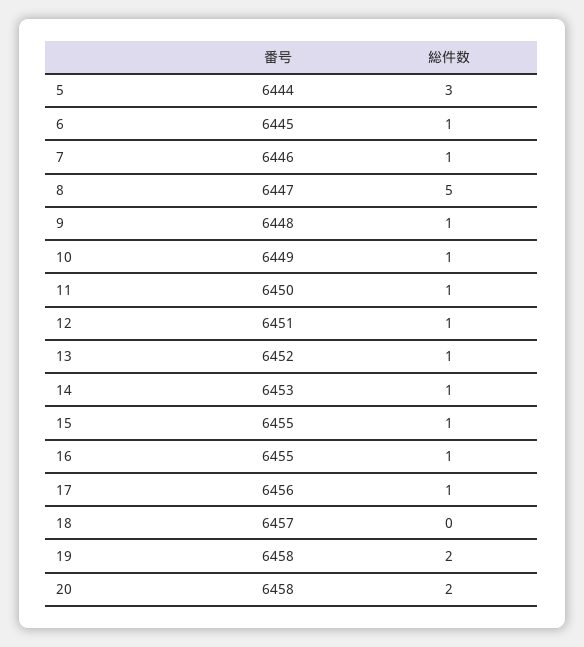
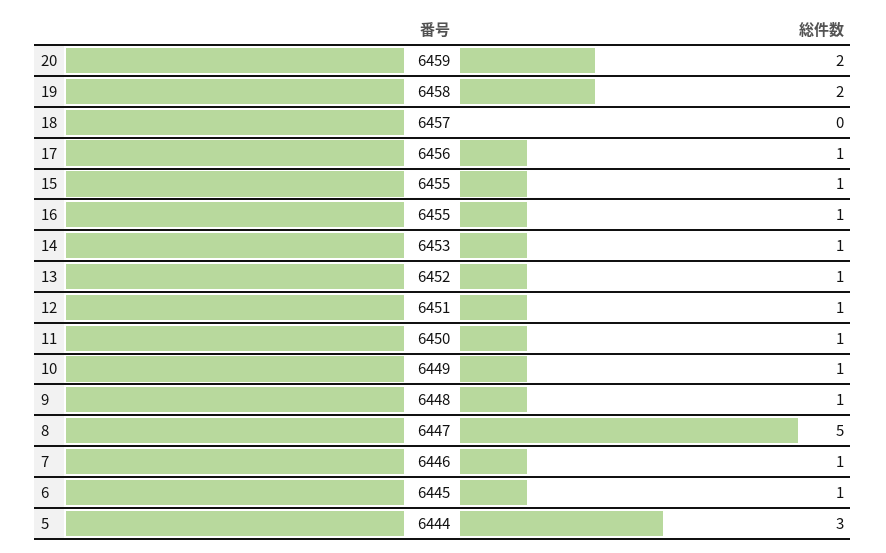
  {
    "番号": {
      "5": 6444,
      "6": 6445,
      "7": 6446,
      "8": 6447,
      "9": 6448,
      "10": 6449,
      "11": 6450,
      "12": 6451,
      "13": 6452,
      "14": 6453,
      "15": 6455,
      "16": 6455,
      "17": 6456,
      "18": 6457,
      "19": 6458,
-     "20": 6458
+     "20": 6459
    },
    "総件数": {
      "5": 3,
      "6": 1,
      "7": 1,
      "8": 5,
      "9": 1,
      "10": 1,
      "11": 1,
      "12": 1,
      "13": 1,
      "14": 1,
      "15": 1,
      "16": 1,
      "17": 1,
      "18": 0,
      "19": 2,
      "20": 2
    }
  }

